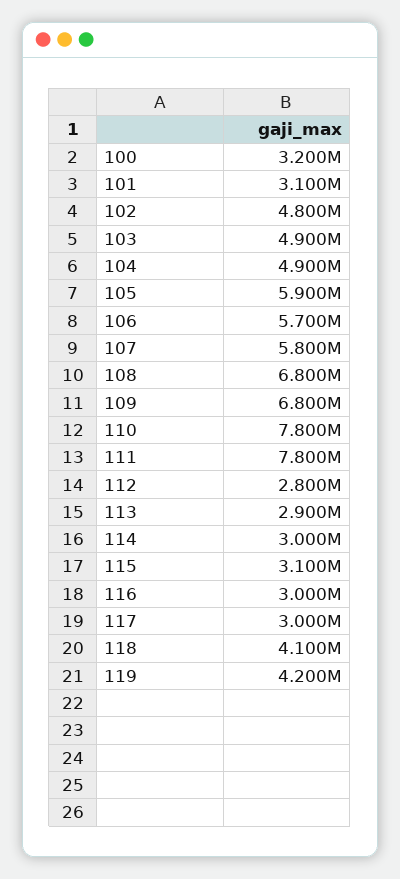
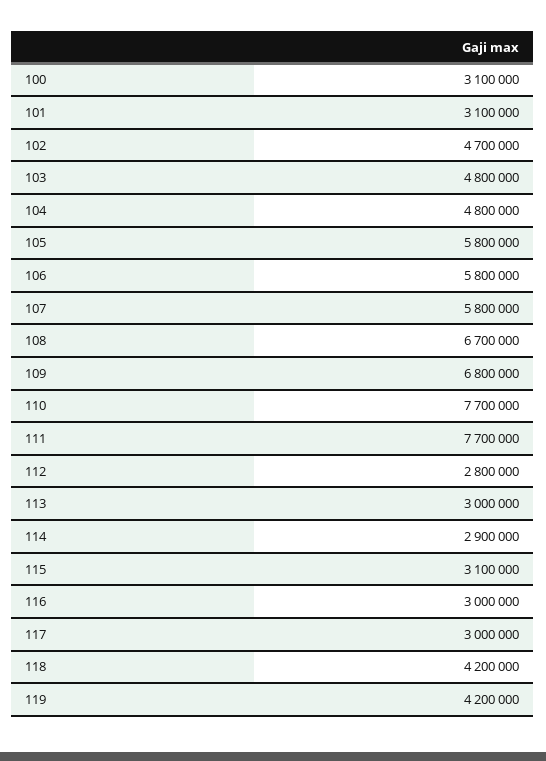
  {
-   "100": 3200000,
+   "100": 3100000,
    "101": 3100000,
-   "102": 4800000,
+   "102": 4700000,
-   "103": 4900000,
+   "103": 4800000,
-   "104": 4900000,
+   "104": 4800000,
-   "105": 5900000,
+   "105": 5800000,
-   "106": 5700000,
+   "106": 5800000,
    "107": 5800000,
-   "108": 6800000,
+   "108": 6700000,
    "109": 6800000,
-   "110": 7800000,
+   "110": 7700000,
-   "111": 7800000,
+   "111": 7700000,
    "112": 2800000,
-   "113": 2900000,
+   "113": 3000000,
-   "114": 3000000,
+   "114": 2900000,
    "115": 3100000,
    "116": 3000000,
    "117": 3000000,
-   "118": 4100000,
+   "118": 4200000,
    "119": 4200000
  }

